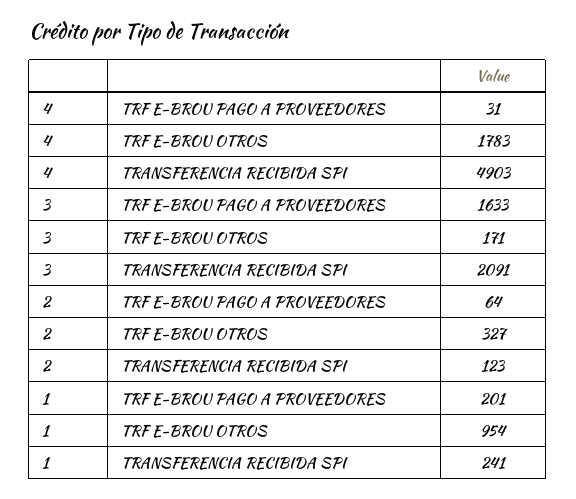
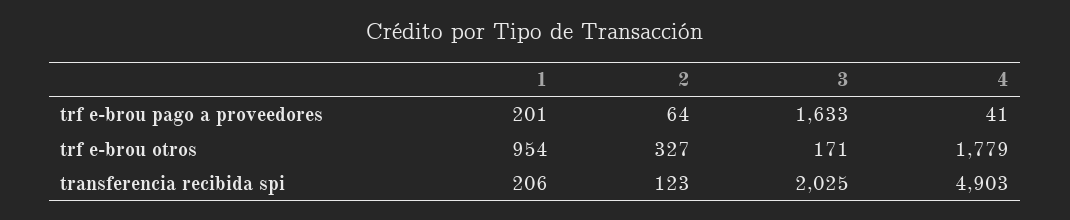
  {
    "4": {
-     "TRF E-BROU PAGO A PROVEEDORES": 31,
+     "TRF E-BROU PAGO A PROVEEDORES": 41,
-     "TRF E-BROU OTROS": 1783,
+     "TRF E-BROU OTROS": 1779,
      "TRANSFERENCIA RECIBIDA SPI": 4903
    },
    "3": {
      "TRF E-BROU PAGO A PROVEEDORES": 1633,
      "TRF E-BROU OTROS": 171,
-     "TRANSFERENCIA RECIBIDA SPI": 2091
+     "TRANSFERENCIA RECIBIDA SPI": 2025
    },
    "2": {
      "TRF E-BROU PAGO A PROVEEDORES": 64,
      "TRF E-BROU OTROS": 327,
      "TRANSFERENCIA RECIBIDA SPI": 123
    },
    "1": {
      "TRF E-BROU PAGO A PROVEEDORES": 201,
      "TRF E-BROU OTROS": 954,
-     "TRANSFERENCIA RECIBIDA SPI": 241
+     "TRANSFERENCIA RECIBIDA SPI": 206
    }
  }

